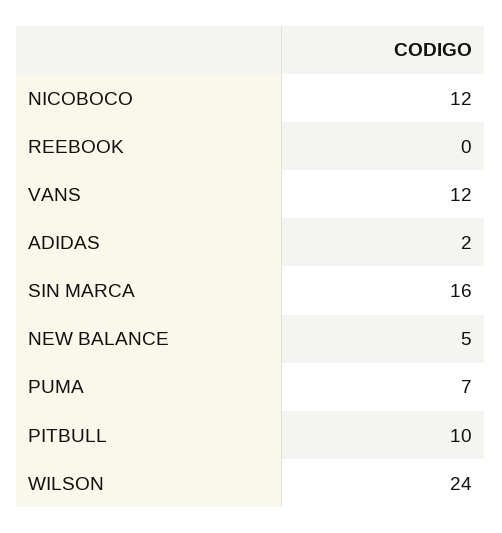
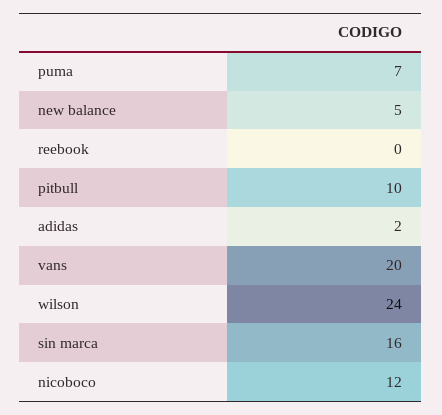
  {
    "NICOBOCO": 12,
    "REEBOOK": 0,
-   "VANS": 12,
+   "VANS": 20,
    "ADIDAS": 2,
    "SIN MARCA": 16,
    "NEW BALANCE": 5,
    "PUMA": 7,
    "PITBULL": 10,
    "WILSON": 24
  }

